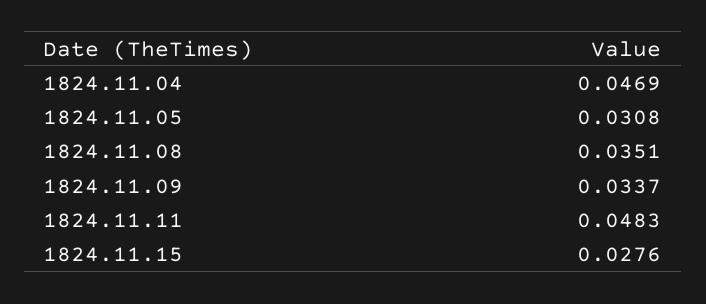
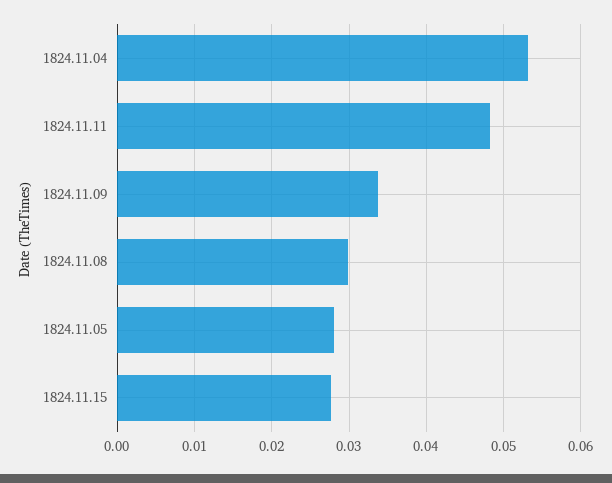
  {
-   "1824.11.04": 0.0469,
+   "1824.11.04": 0.053,
-   "1824.11.05": 0.0308,
+   "1824.11.05": 0.028,
-   "1824.11.08": 0.0351,
+   "1824.11.08": 0.03,
    "1824.11.09": 0.0337,
    "1824.11.11": 0.0483,
    "1824.11.15": 0.0276
  }

